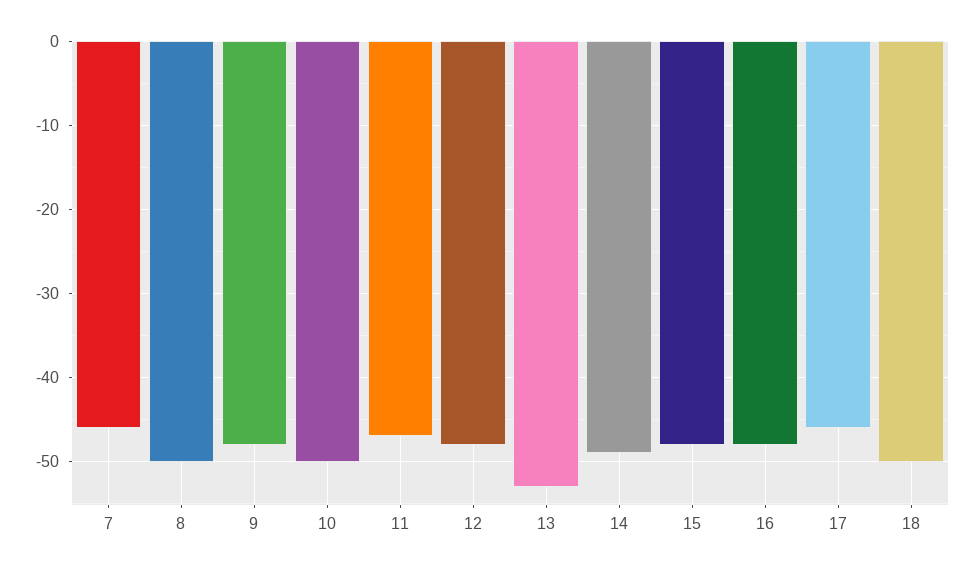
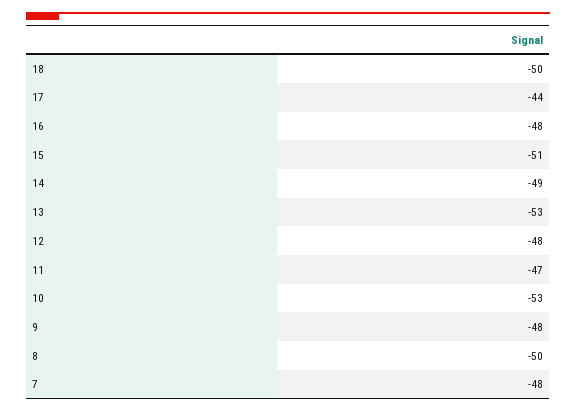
  {
-   "7": -46,
+   "7": -48,
    "8": -50,
    "9": -48,
-   "10": -50,
+   "10": -53,
    "11": -47,
    "12": -48,
    "13": -53,
    "14": -49,
-   "15": -48,
+   "15": -51,
    "16": -48,
-   "17": -46,
+   "17": -44,
    "18": -50
  }

